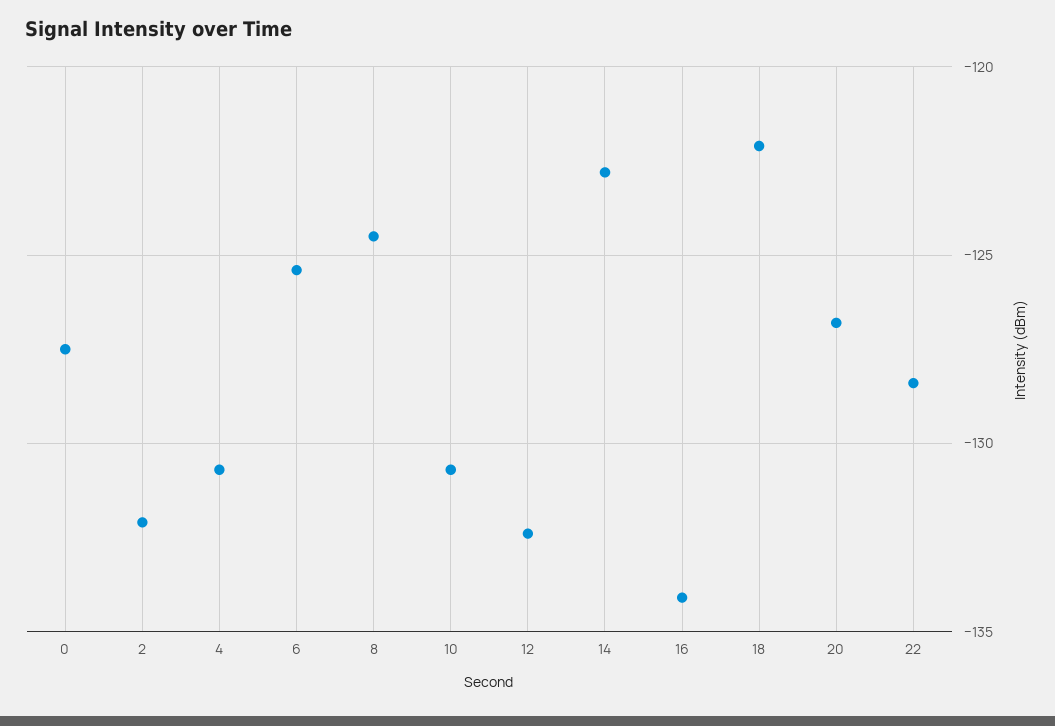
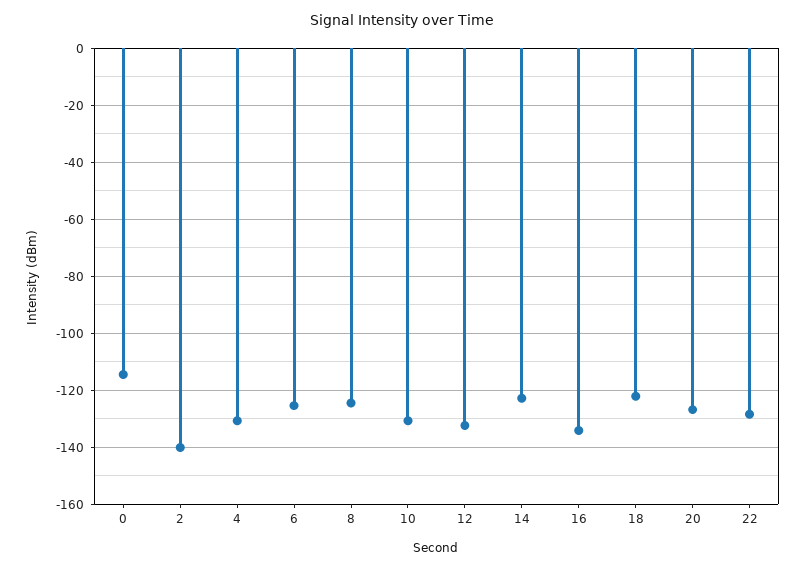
  {
-   "0": -127.5,
+   "0": -115,
-   "2": -132,
+   "2": -140,
    "4": -130.5,
    "6": -125.5,
    "8": -124.5,
    "10": -130.5,
    "12": -132.5,
    "14": -123,
    "16": -134,
    "18": -122,
    "20": -127,
    "22": -128.5
  }

